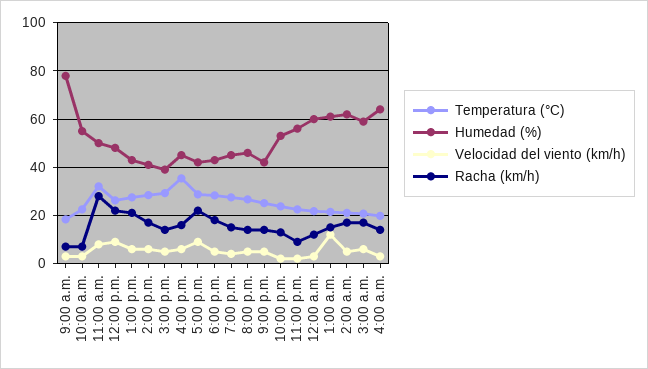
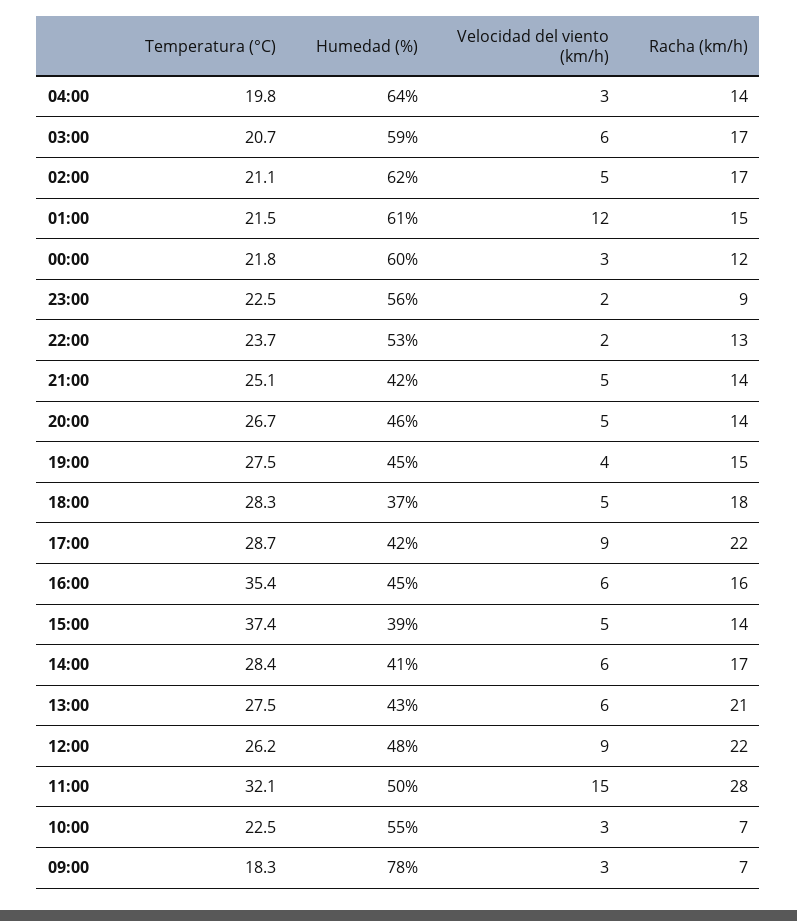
  {
    "Temperatura (°C)": {
      "9:00 a.m.": 18.3,
      "10:00 a.m.": 22.5,
      "11:00 a.m.": 32.1,
      "12:00 p.m.": 26.2,
      "1:00 p.m.": 27.5,
      "2:00 p.m.": 28.4,
-     "3:00 p.m.": 30,
+     "3:00 p.m.": 37.4,
      "4:00 p.m.": 35.4,
      "5:00 p.m.": 28.7,
      "6:00 p.m.": 28.3,
      "7:00 p.m.": 27.5,
      "8:00 p.m.": 26.7,
      "9:00 p.m.": 25.1,
      "10:00 p.m.": 23.7,
      "11:00 p.m.": 22.5,
      "12:00 a.m.": 21.8,
      "1:00 a.m.": 21.5,
      "2:00 a.m.": 21.1,
      "3:00 a.m.": 20.7,
      "4:00 a.m.": 19.8
    },
    "Humedad (%)": {
      "9:00 a.m.": 78,
      "10:00 a.m.": 55,
      "11:00 a.m.": 50,
      "12:00 p.m.": 48,
      "1:00 p.m.": 43,
      "2:00 p.m.": 41,
      "3:00 p.m.": 39,
      "4:00 p.m.": 45,
      "5:00 p.m.": 42,
-     "6:00 p.m.": 42.5,
+     "6:00 p.m.": 37,
      "7:00 p.m.": 45,
      "8:00 p.m.": 46,
      "9:00 p.m.": 42,
      "10:00 p.m.": 53,
      "11:00 p.m.": 56,
      "12:00 a.m.": 60,
      "1:00 a.m.": 61,
      "2:00 a.m.": 62,
      "3:00 a.m.": 59,
      "4:00 a.m.": 64
    },
    "Velocidad del viento (km/h)": {
      "9:00 a.m.": 3,
      "10:00 a.m.": 3,
-     "11:00 a.m.": 7.5,
+     "11:00 a.m.": 15,
      "12:00 p.m.": 9,
      "1:00 p.m.": 6,
      "2:00 p.m.": 6,
      "3:00 p.m.": 5,
      "4:00 p.m.": 6,
      "5:00 p.m.": 9,
      "6:00 p.m.": 5,
      "7:00 p.m.": 4,
      "8:00 p.m.": 5,
      "9:00 p.m.": 5,
      "10:00 p.m.": 2,
      "11:00 p.m.": 2,
      "12:00 a.m.": 3,
      "1:00 a.m.": 12,
      "2:00 a.m.": 5,
      "3:00 a.m.": 6,
      "4:00 a.m.": 3
    },
    "Racha (km/h)": {
      "9:00 a.m.": 7,
      "10:00 a.m.": 7,
      "11:00 a.m.": 28,
      "12:00 p.m.": 22,
      "1:00 p.m.": 21,
      "2:00 p.m.": 17,
      "3:00 p.m.": 14,
      "4:00 p.m.": 16,
      "5:00 p.m.": 22,
      "6:00 p.m.": 18,
      "7:00 p.m.": 15,
      "8:00 p.m.": 14,
      "9:00 p.m.": 14,
      "10:00 p.m.": 13,
      "11:00 p.m.": 9,
      "12:00 a.m.": 12,
      "1:00 a.m.": 15,
      "2:00 a.m.": 17,
      "3:00 a.m.": 17,
      "4:00 a.m.": 14
    }
  }

